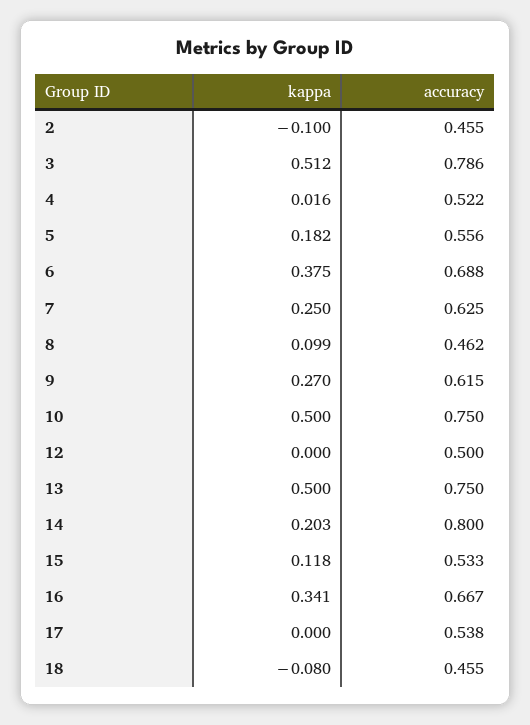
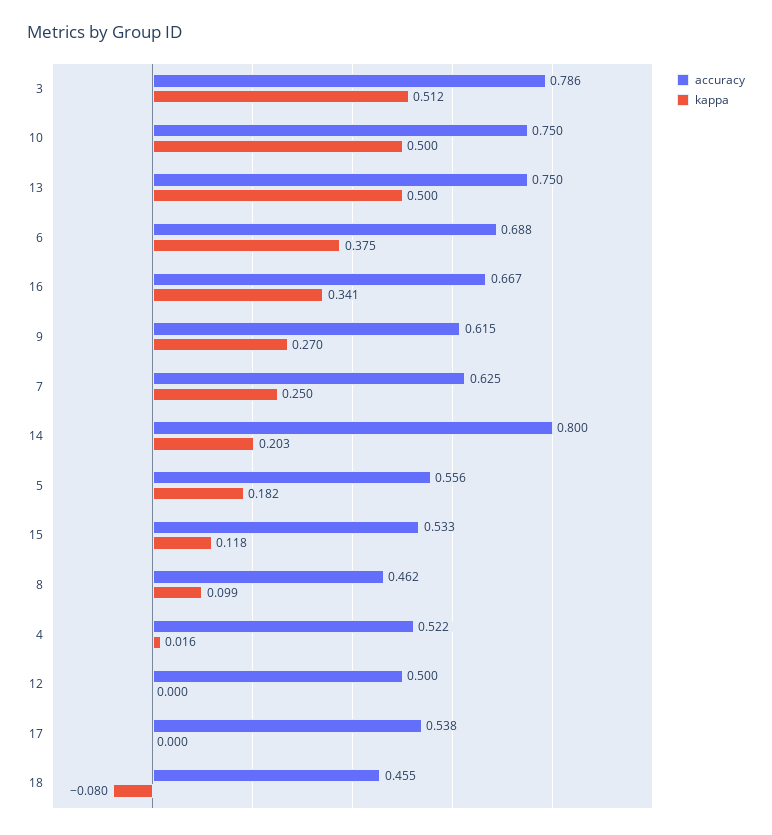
  {
    "kappa": {
-     "2": -0.1,
      "3": 0.512,
      "4": 0.016,
      "5": 0.182,
      "6": 0.375,
      "7": 0.25,
      "8": 0.099,
      "9": 0.27,
      "10": 0.5,
      "12": 0,
      "13": 0.5,
      "14": 0.203,
      "15": 0.118,
      "16": 0.341,
      "17": 0,
      "18": -0.08
    },
    "accuracy": {
-     "2": 0.455,
      "3": 0.786,
      "4": 0.522,
      "5": 0.556,
      "6": 0.688,
      "7": 0.625,
      "8": 0.462,
      "9": 0.615,
      "10": 0.75,
      "12": 0.5,
      "13": 0.75,
      "14": 0.8,
      "15": 0.533,
      "16": 0.667,
      "17": 0.538,
      "18": 0.455
    }
  }

